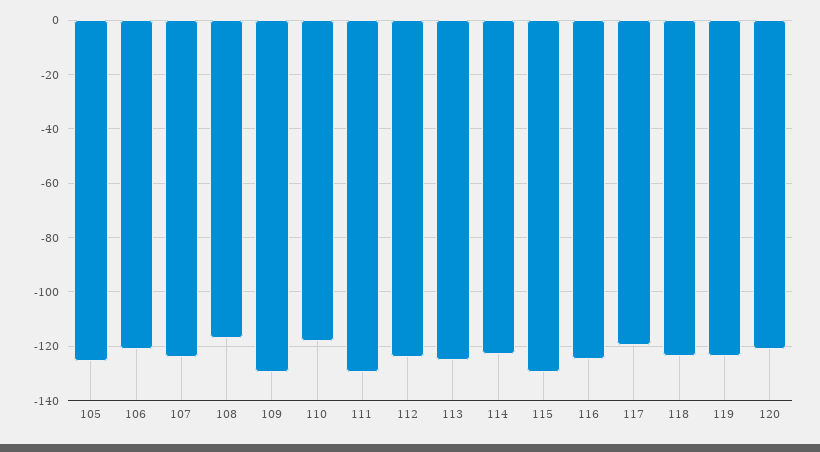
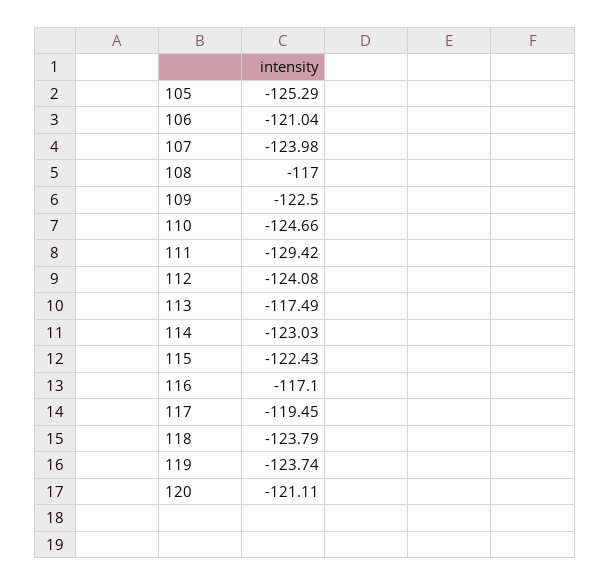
  {
    "105": -125.29,
    "106": -121.04,
    "107": -123.98,
    "108": -117,
-   "109": -130,
+   "109": -122.5,
-   "110": -117.5,
+   "110": -124.66,
    "111": -129.42,
    "112": -124.08,
-   "113": -125,
+   "113": -117.49,
    "114": -123.03,
-   "115": -130,
+   "115": -122.43,
-   "116": -125,
+   "116": -117.1,
    "117": -119.45,
    "118": -123.79,
    "119": -123.74,
    "120": -121.11
  }

